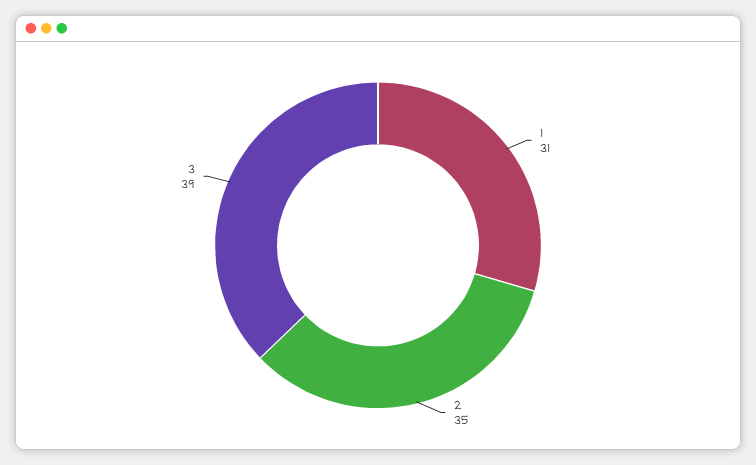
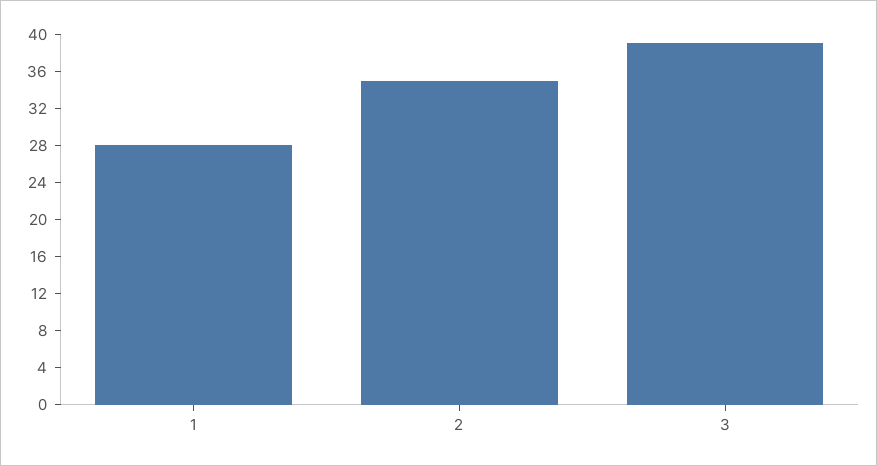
  {
-   "1": 31,
+   "1": 28,
    "2": 35,
    "3": 39
  }

